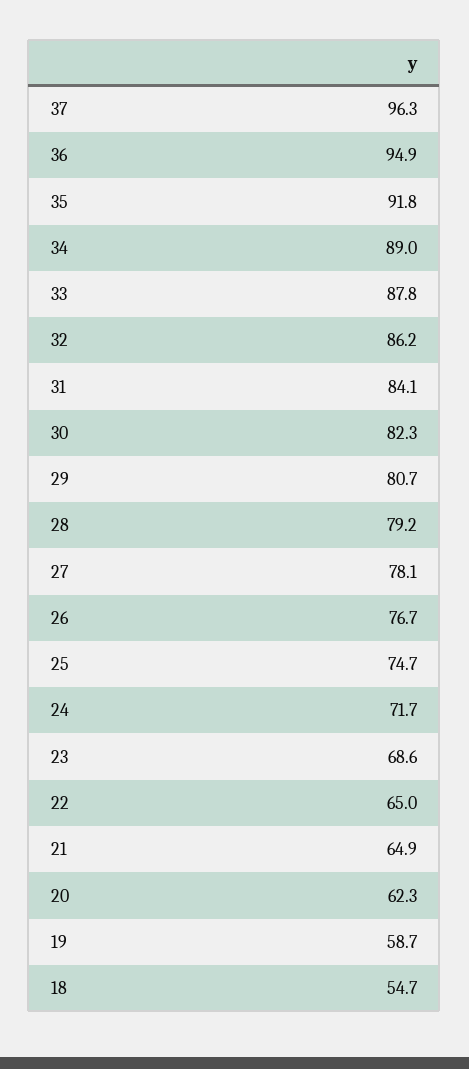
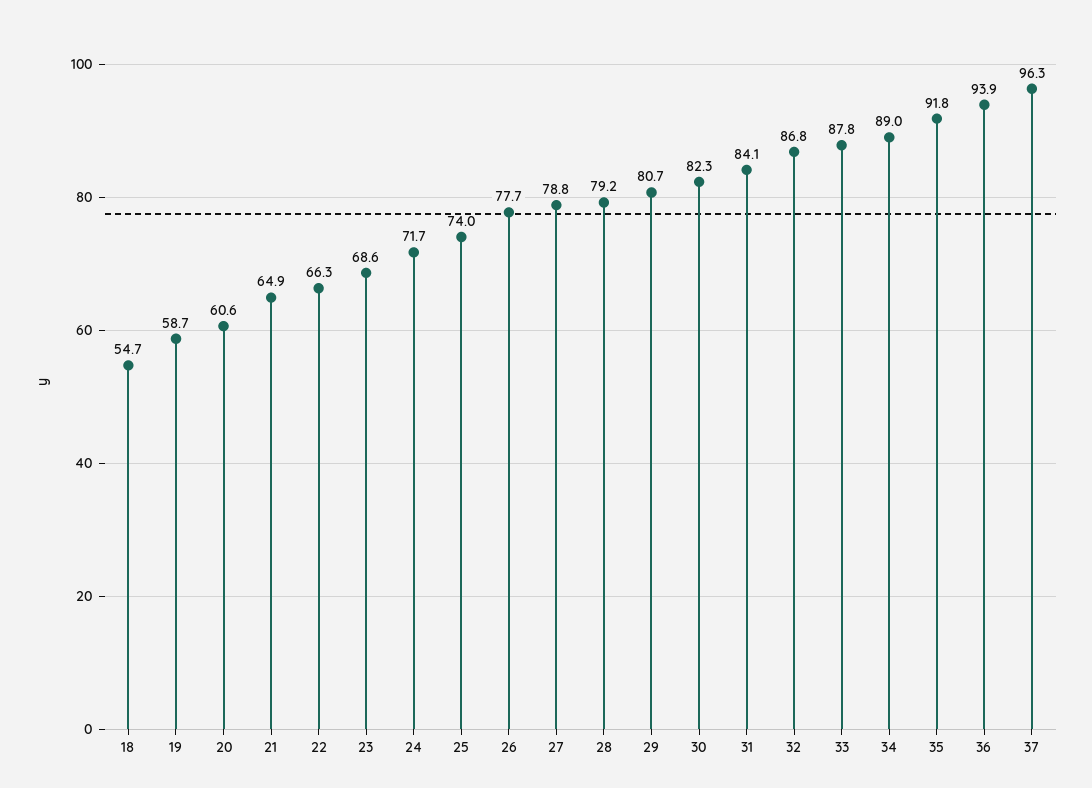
  {
    "37": 96.3,
-   "36": 94.9,
+   "36": 93.9,
    "35": 91.8,
    "34": 89,
    "33": 87.8,
-   "32": 86.2,
+   "32": 86.8,
    "31": 84.1,
    "30": 82.3,
    "29": 80.7,
    "28": 79.2,
-   "27": 78.1,
+   "27": 78.8,
-   "26": 76.7,
+   "26": 77.7,
-   "25": 74.7,
+   "25": 74,
    "24": 71.7,
    "23": 68.6,
-   "22": 65,
+   "22": 66.3,
    "21": 64.9,
-   "20": 62.3,
+   "20": 60.6,
    "19": 58.7,
    "18": 54.7
  }

